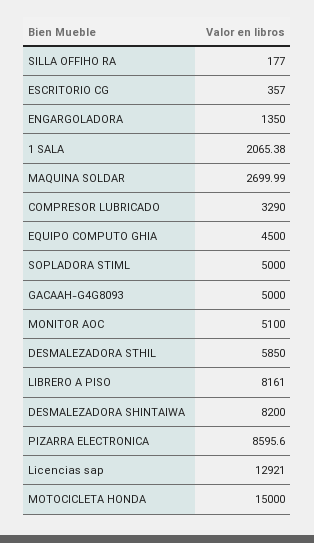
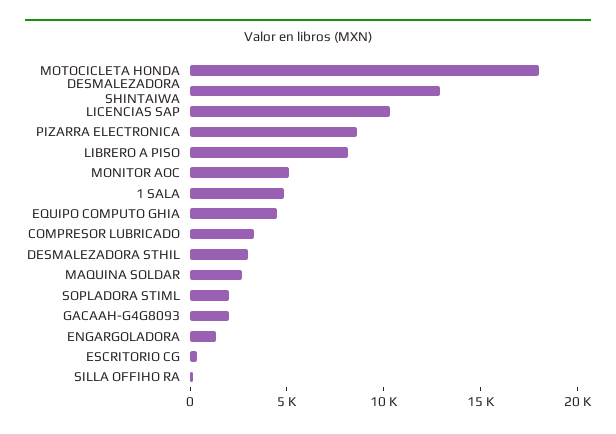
  {
    "SILLA OFFIHO RA": 177,
    "ESCRITORIO CG": 357,
    "ENGARGOLADORA": 1350,
-   "1 SALA": 2065.38,
+   "1 SALA": 5000,
    "MAQUINA SOLDAR": 2699.99,
    "COMPRESOR LUBRICADO": 3290,
    "EQUIPO COMPUTO GHIA": 4500,
-   "SOPLADORA STIML": 5000,
+   "SOPLADORA STIML": 2000,
-   "GACAAH-G4G8093": 5000,
+   "GACAAH-G4G8093": 2000,
    "MONITOR AOC": 5100,
-   "DESMALEZADORA STHIL": 5850,
+   "DESMALEZADORA STHIL": 3000,
    "LIBRERO A PISO": 8161,
-   "DESMALEZADORA SHINTAIWA": 8200,
+   "DESMALEZADORA SHINTAIWA": 13000,
    "PIZARRA ELECTRONICA": 8595.6,
-   "Licencias sap": 12921,
+   "Licencias sap": 10000,
-   "MOTOCICLETA HONDA": 15000
+   "MOTOCICLETA HONDA": 18000
  }

